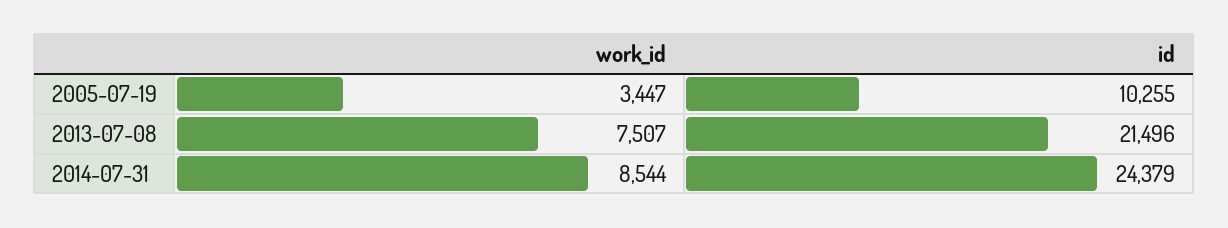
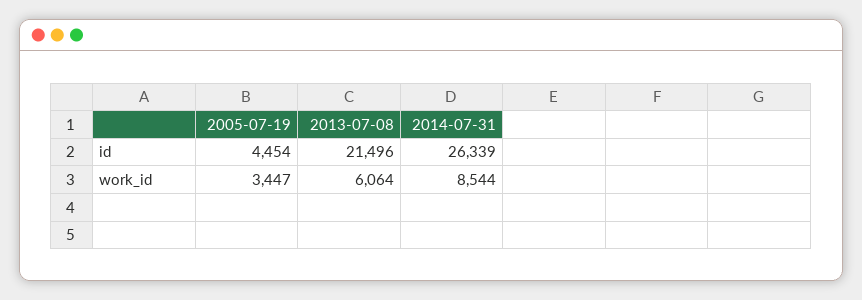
  {
    "work_id": {
      "2005-07-19": 3447,
-     "2013-07-08": 7507,
+     "2013-07-08": 6064,
      "2014-07-31": 8544
    },
    "id": {
-     "2005-07-19": 10255,
+     "2005-07-19": 4454,
      "2013-07-08": 21496,
-     "2014-07-31": 24379
+     "2014-07-31": 26339
    }
  }

